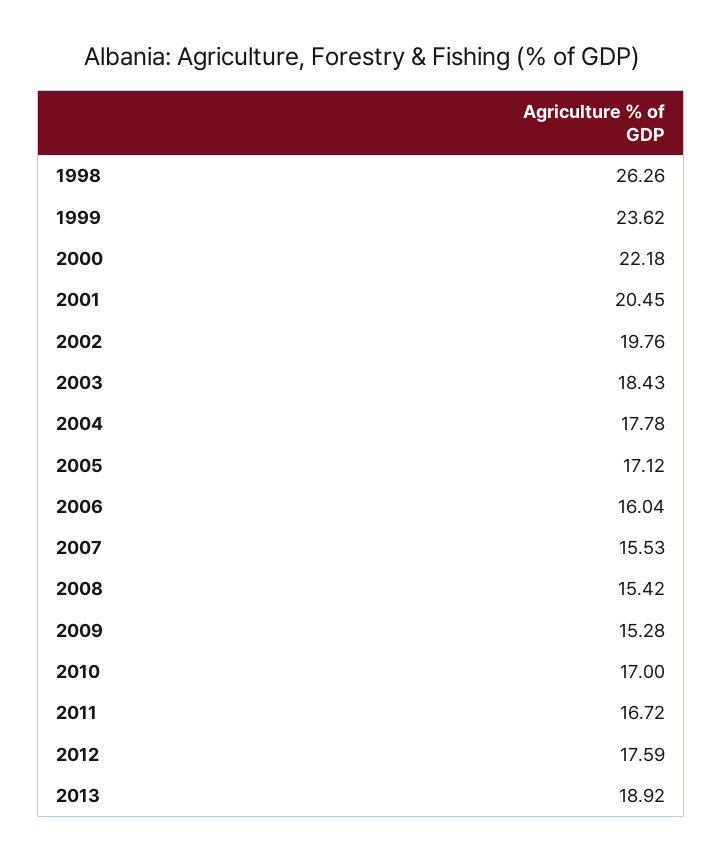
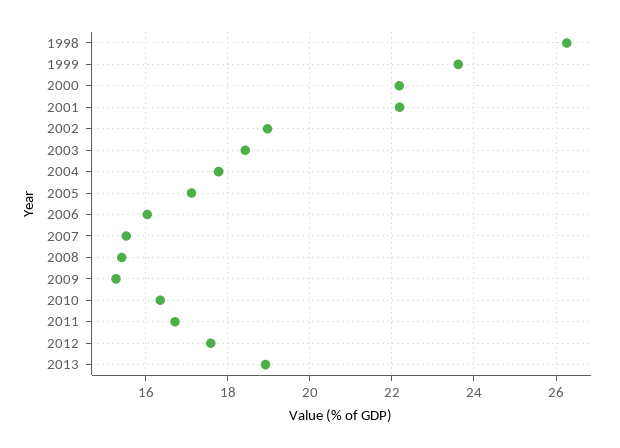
  {
    "1998": 26.26,
    "1999": 23.62,
    "2000": 22.18,
-   "2001": 20.45,
+   "2001": 22.2,
-   "2002": 19.76,
+   "2002": 19,
    "2003": 18.43,
    "2004": 17.78,
    "2005": 17.12,
    "2006": 16.04,
    "2007": 15.53,
    "2008": 15.42,
    "2009": 15.28,
-   "2010": 17,
+   "2010": 16.4,
    "2011": 16.72,
    "2012": 17.59,
    "2013": 18.92
  }

